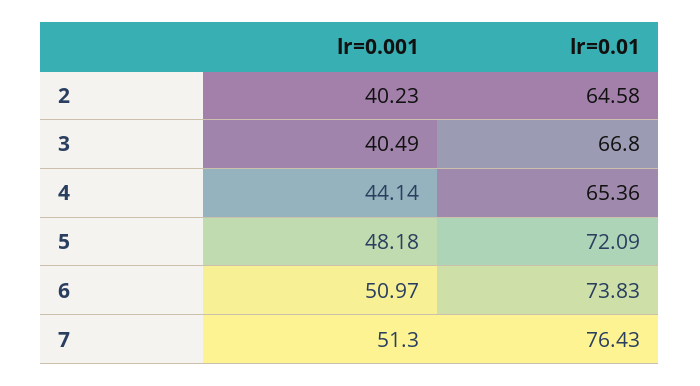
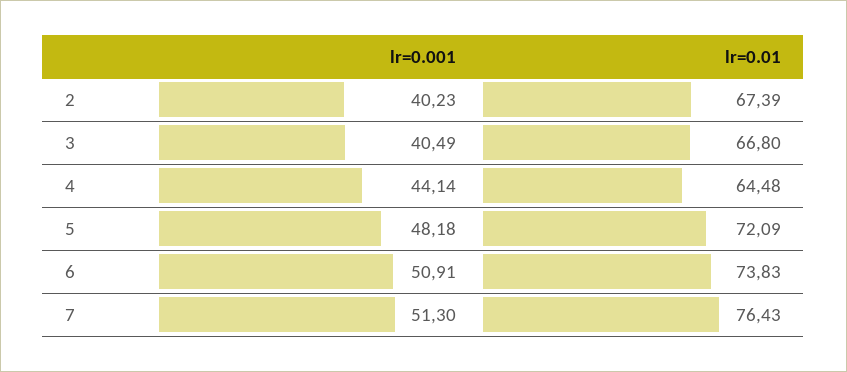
  {
    "lr=0.001": {
      "2": 40.23,
      "3": 40.49,
      "4": 44.14,
      "5": 48.18,
-     "6": 50.97,
+     "6": 50.91,
      "7": 51.3
    },
    "lr=0.01": {
-     "2": 64.58,
+     "2": 67.39,
      "3": 66.8,
-     "4": 65.36,
+     "4": 64.48,
      "5": 72.09,
      "6": 73.83,
      "7": 76.43
    }
  }

